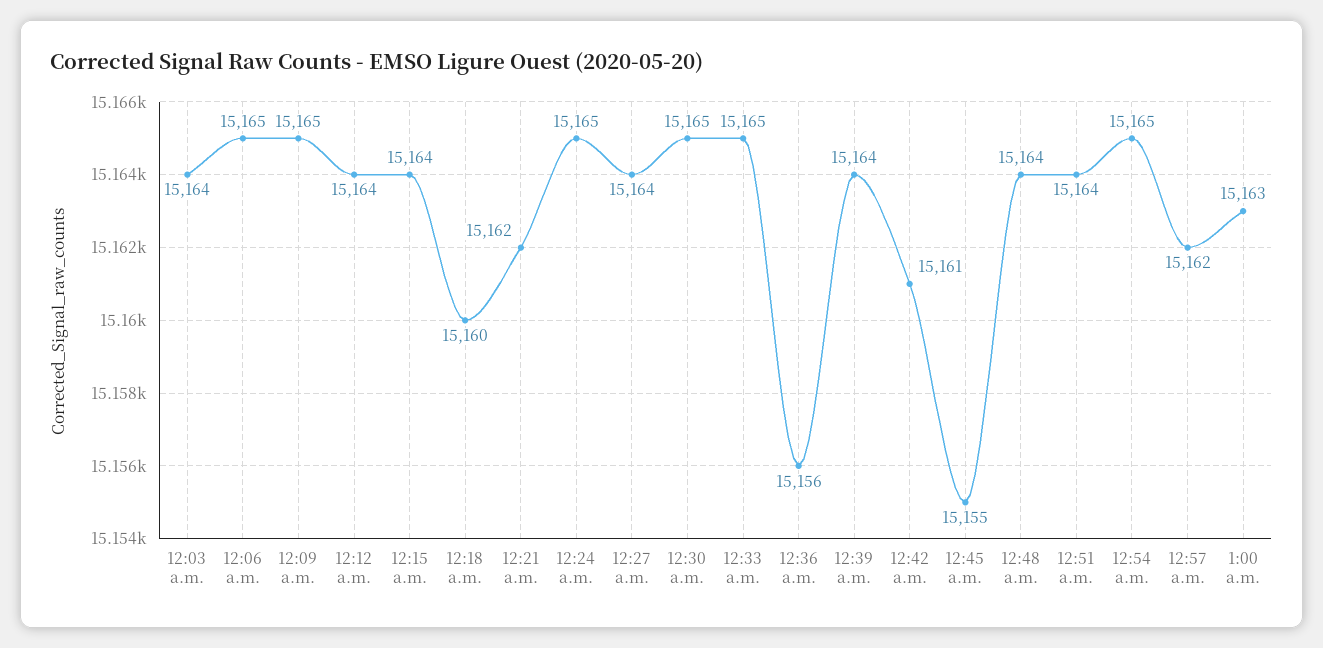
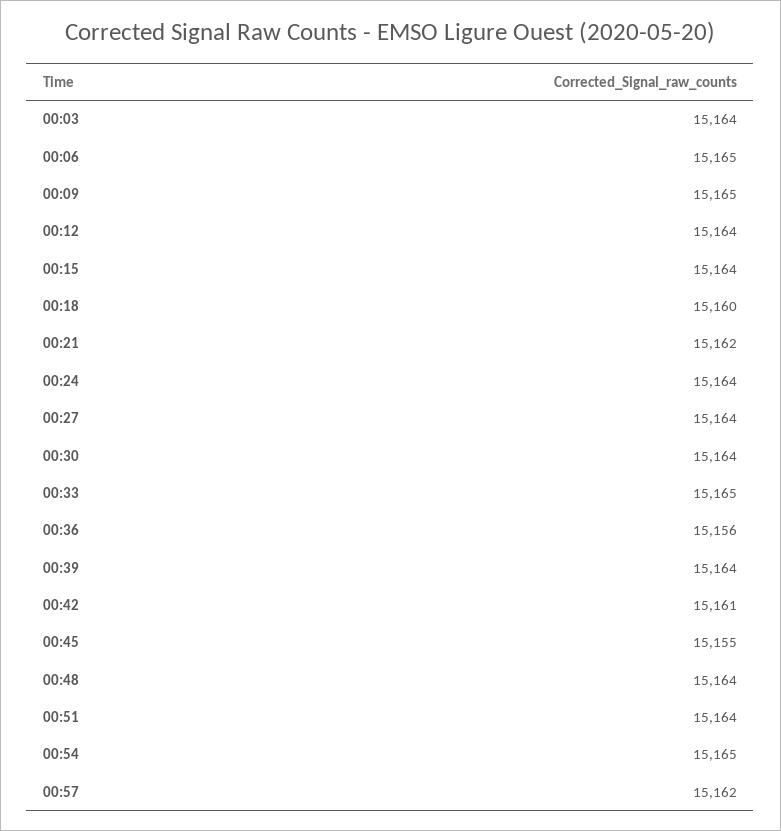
  {
    "12:03 a.m.": 15164,
    "12:06 a.m.": 15165,
    "12:09 a.m.": 15165,
    "12:12 a.m.": 15164,
    "12:15 a.m.": 15164,
    "12:18 a.m.": 15160,
    "12:21 a.m.": 15162,
-   "12:24 a.m.": 15165,
+   "12:24 a.m.": 15164,
    "12:27 a.m.": 15164,
-   "12:30 a.m.": 15165,
+   "12:30 a.m.": 15164,
    "12:33 a.m.": 15165,
    "12:36 a.m.": 15156,
    "12:39 a.m.": 15164,
    "12:42 a.m.": 15161,
    "12:45 a.m.": 15155,
    "12:48 a.m.": 15164,
    "12:51 a.m.": 15164,
    "12:54 a.m.": 15165,
-   "12:57 a.m.": 15162,
+   "12:57 a.m.": 15162
-   "1:00 a.m.": 15163
  }

